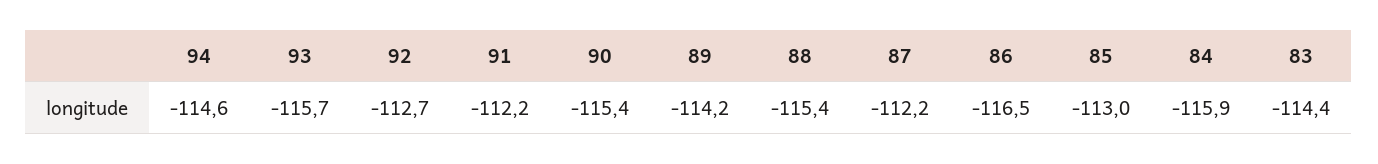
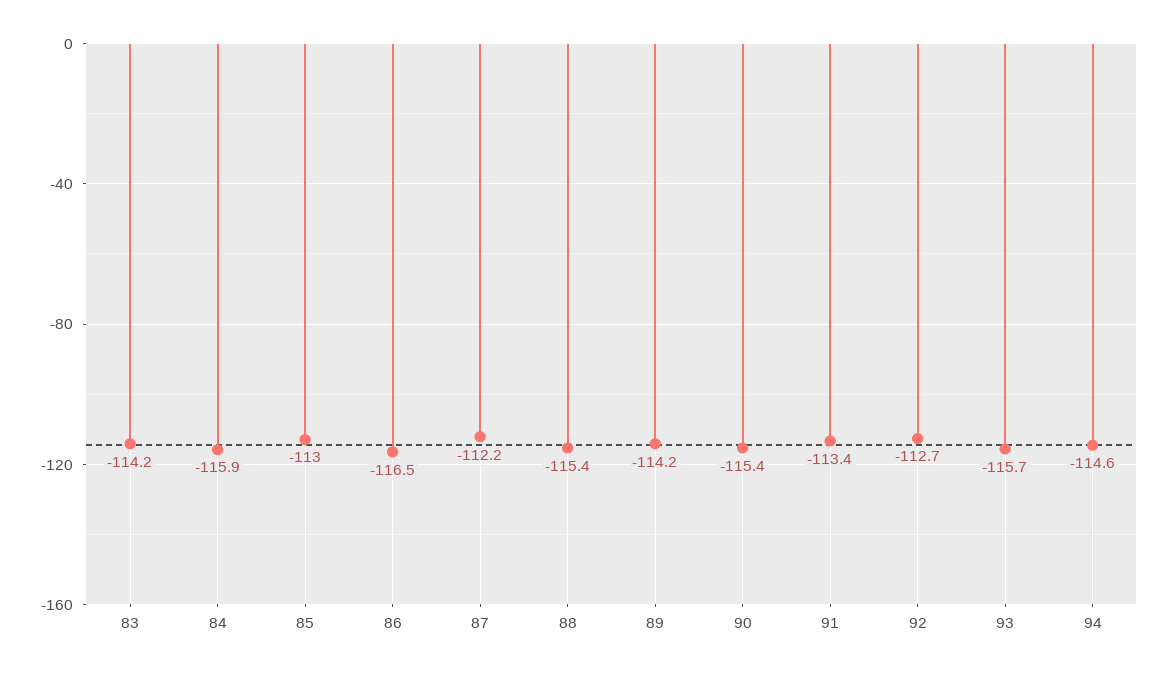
  {
    "94": -114.6,
    "93": -115.7,
    "92": -112.7,
-   "91": -112.2,
+   "91": -113.4,
    "90": -115.4,
    "89": -114.2,
    "88": -115.4,
    "87": -112.2,
    "86": -116.5,
    "85": -113,
    "84": -115.9,
-   "83": -114.4
+   "83": -114.2
  }

